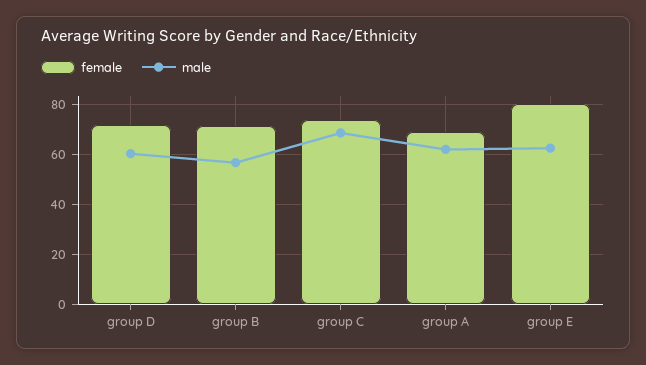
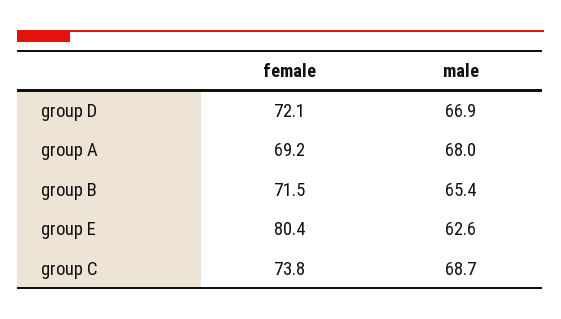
  {
    "female": {
      "group D": 72.1,
      "group B": 71.5,
      "group C": 73.8,
      "group A": 69.2,
      "group E": 80.4
    },
    "male": {
-     "group D": 60,
+     "group D": 66.9,
-     "group B": 57.5,
+     "group B": 65.4,
      "group C": 68.7,
-     "group A": 62.5,
+     "group A": 68,
      "group E": 62.6
    }
  }

